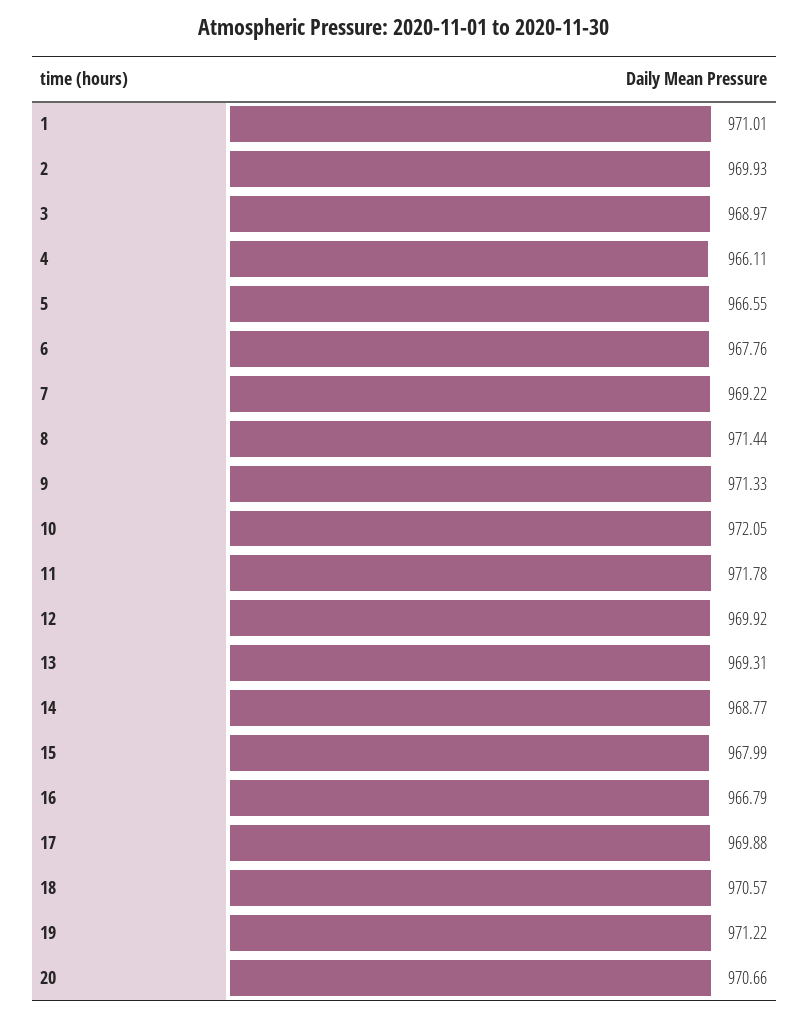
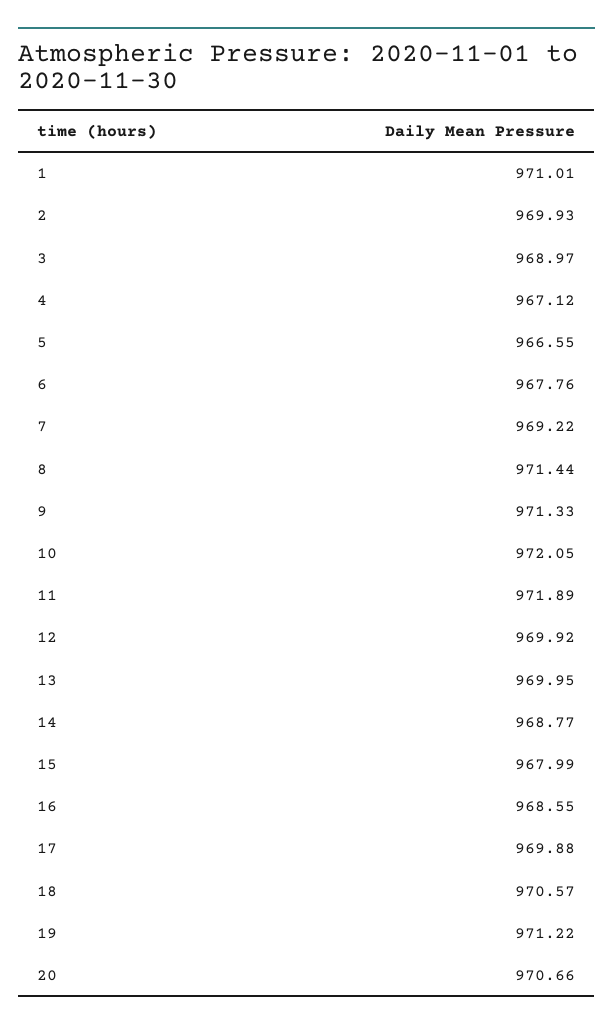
  {
    "1": 971.01,
    "2": 969.93,
    "3": 968.97,
-   "4": 966.11,
+   "4": 967.12,
    "5": 966.55,
    "6": 967.76,
    "7": 969.22,
    "8": 971.44,
    "9": 971.33,
    "10": 972.05,
-   "11": 971.78,
+   "11": 971.89,
    "12": 969.92,
-   "13": 969.31,
+   "13": 969.95,
    "14": 968.77,
    "15": 967.99,
-   "16": 966.79,
+   "16": 968.55,
    "17": 969.88,
    "18": 970.57,
    "19": 971.22,
    "20": 970.66
  }

